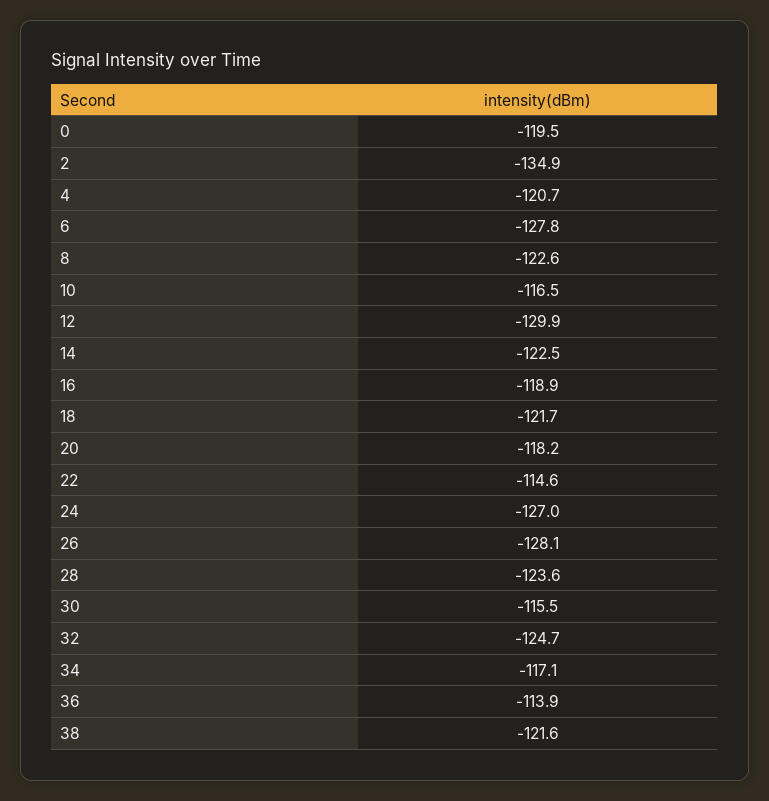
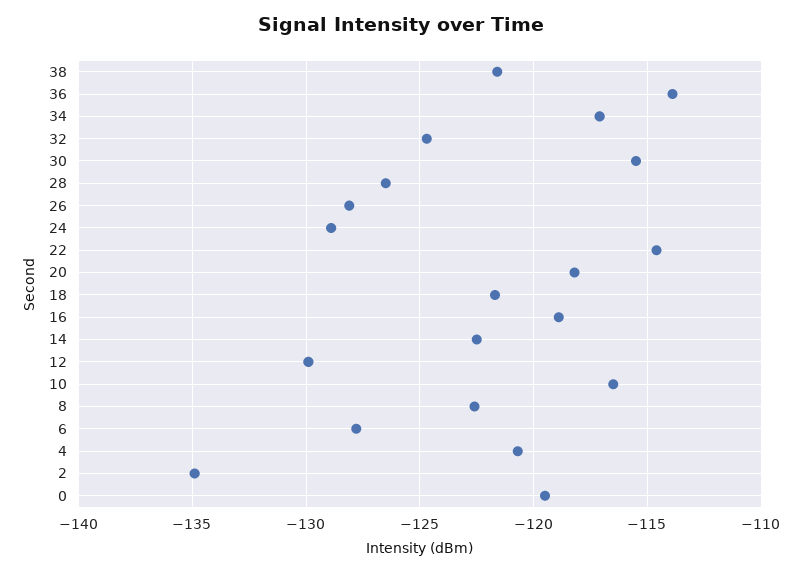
  {
    "0": -119.5,
    "2": -134.9,
    "4": -120.7,
    "6": -127.8,
    "8": -122.6,
    "10": -116.5,
    "12": -129.9,
    "14": -122.5,
    "16": -118.9,
    "18": -121.7,
    "20": -118.2,
    "22": -114.6,
-   "24": -127,
+   "24": -129,
    "26": -128.1,
-   "28": -123.6,
+   "28": -126.5,
    "30": -115.5,
    "32": -124.7,
    "34": -117.1,
    "36": -113.9,
    "38": -121.6
  }

